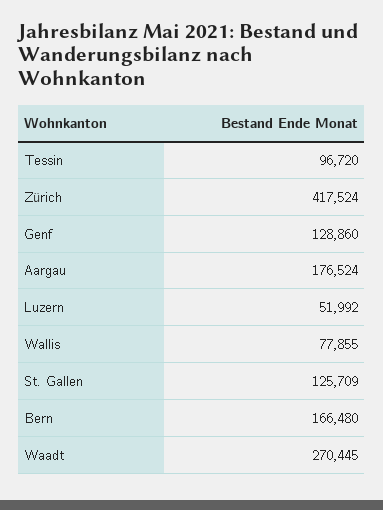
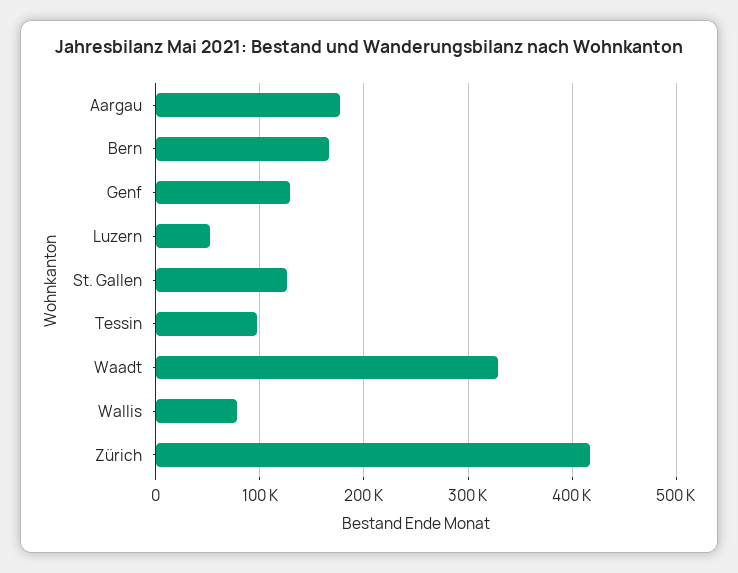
  {
    "Tessin": 96720,
    "Zürich": 417524,
    "Genf": 128860,
    "Aargau": 176524,
    "Luzern": 51992,
    "Wallis": 77855,
    "St. Gallen": 125709,
    "Bern": 166480,
-   "Waadt": 270445
+   "Waadt": 330000
  }

